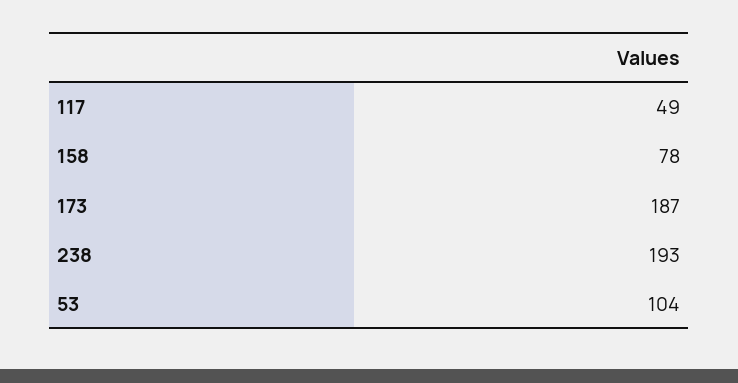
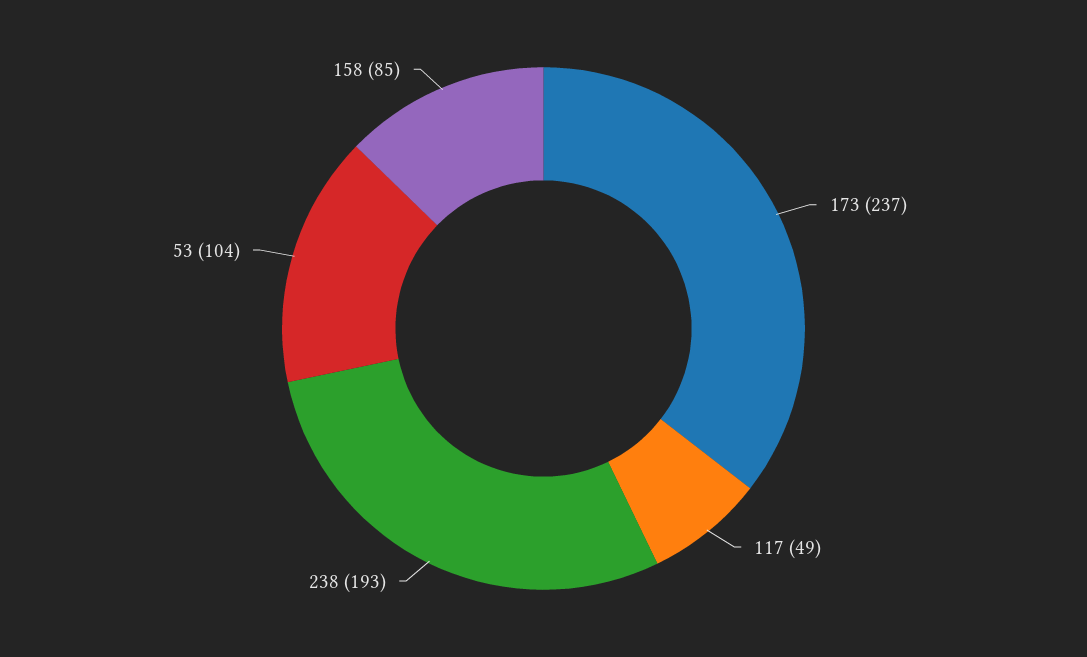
  {
    "117": 49,
-   "158": 78,
+   "158": 85,
-   "173": 187,
+   "173": 237,
    "238": 193,
    "53": 104
  }

